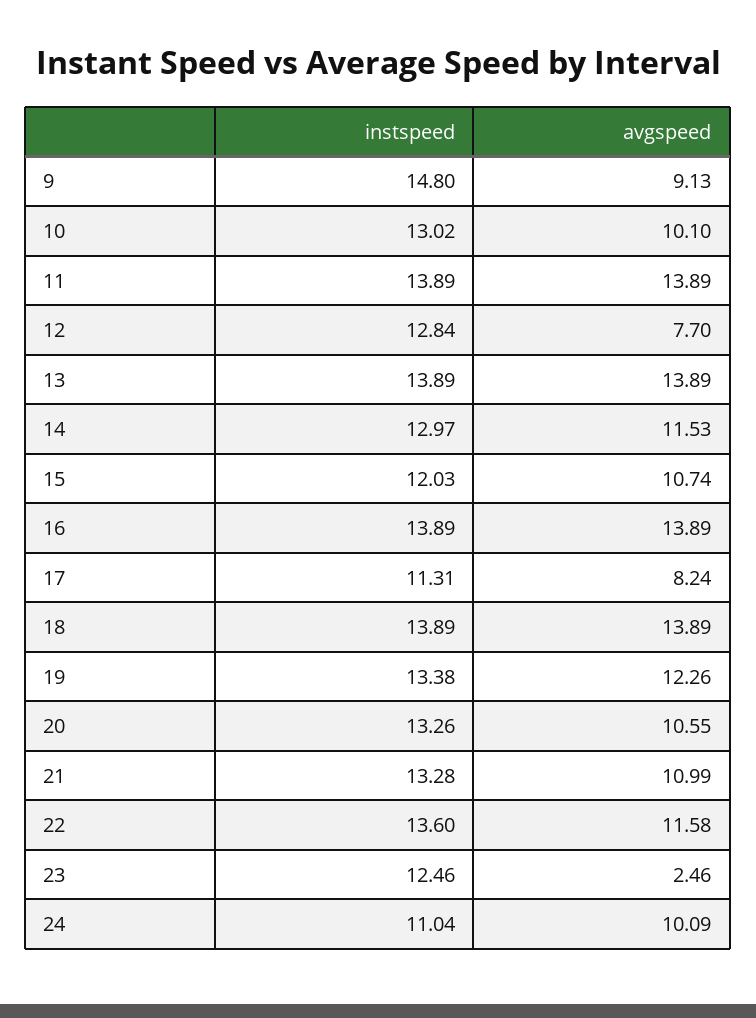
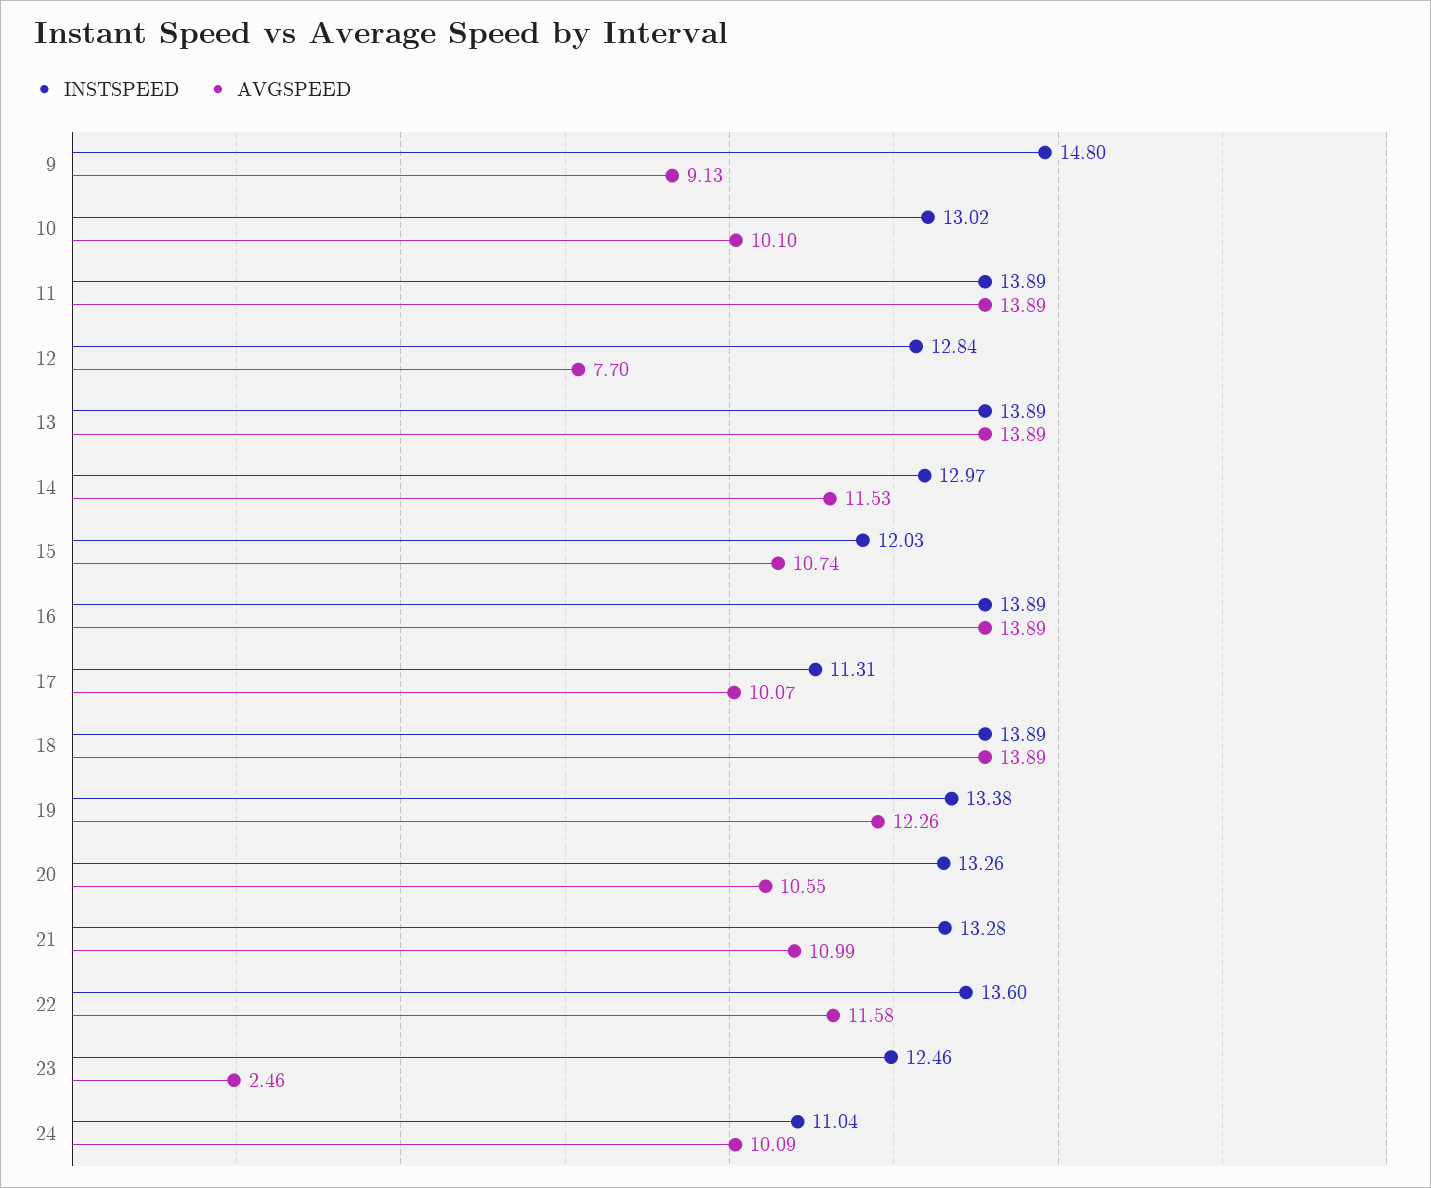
  {
    "instspeed": {
      "9": 14.8,
      "10": 13.02,
      "11": 13.89,
      "12": 12.84,
      "13": 13.89,
      "14": 12.97,
      "15": 12.03,
      "16": 13.89,
      "17": 11.31,
      "18": 13.89,
      "19": 13.38,
      "20": 13.26,
      "21": 13.28,
      "22": 13.6,
      "23": 12.46,
      "24": 11.04
    },
    "avgspeed": {
      "9": 9.13,
      "10": 10.1,
      "11": 13.89,
      "12": 7.7,
      "13": 13.89,
      "14": 11.53,
      "15": 10.74,
      "16": 13.89,
-     "17": 8.24,
+     "17": 10.07,
      "18": 13.89,
      "19": 12.26,
      "20": 10.55,
      "21": 10.99,
      "22": 11.58,
      "23": 2.46,
      "24": 10.09
    }
  }

